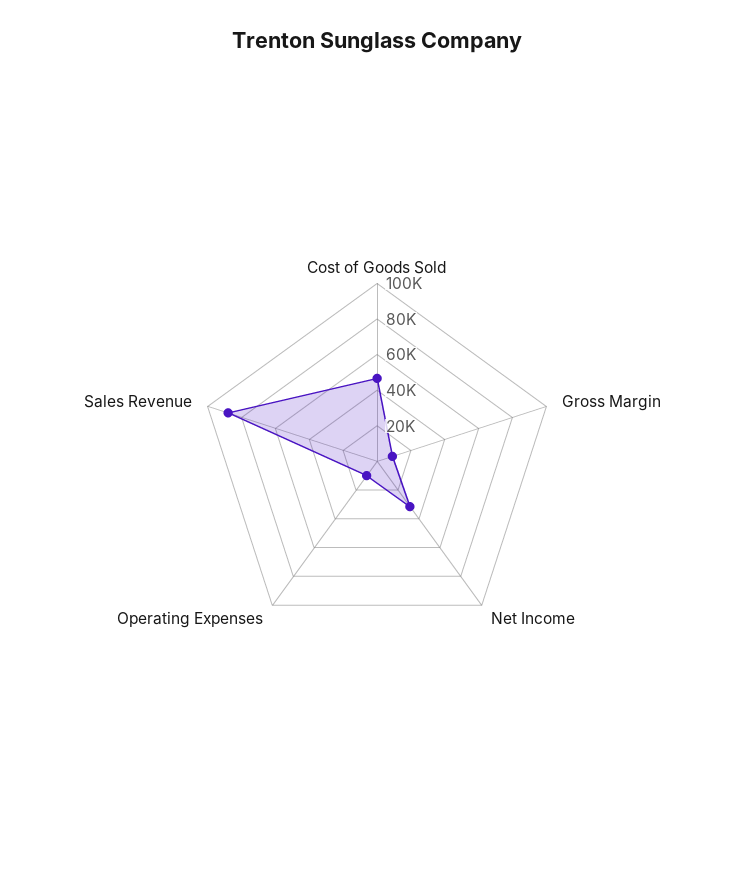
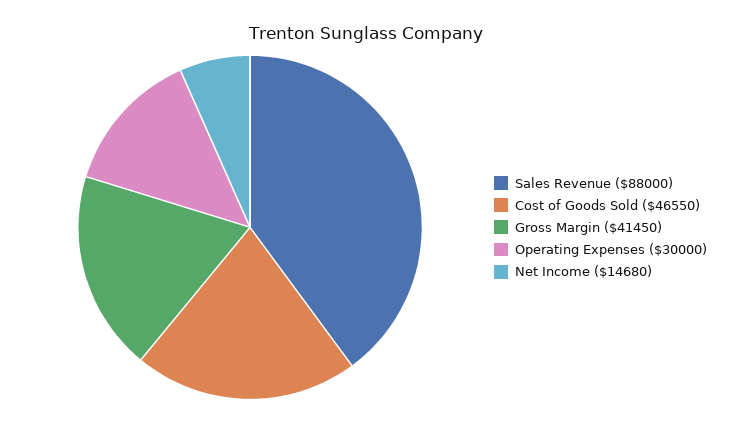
  {
    "Cost of Goods Sold": 46550,
-   "Gross Margin": 10000,
+   "Gross Margin": 41450,
-   "Net Income": 30000,
+   "Net Income": 14680,
-   "Operating Expenses": 10000,
+   "Operating Expenses": 30000,
    "Sales Revenue": 88000
  }

